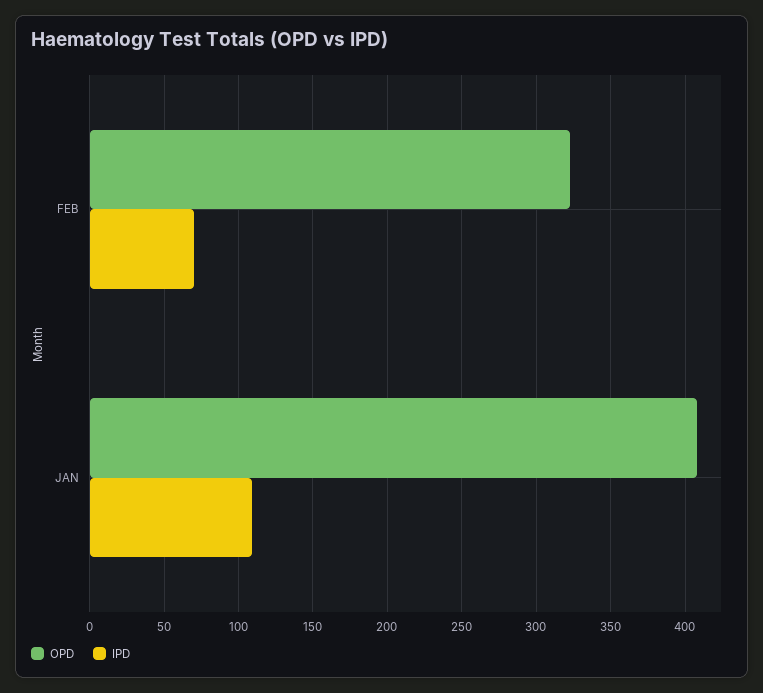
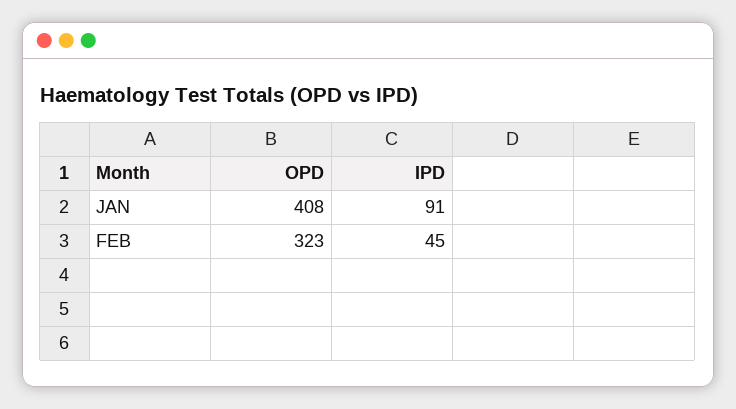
  {
    "OPD": {
      "FEB": 323,
      "JAN": 408
    },
    "IPD": {
-     "FEB": 70,
+     "FEB": 45,
-     "JAN": 110
+     "JAN": 91
    }
  }

